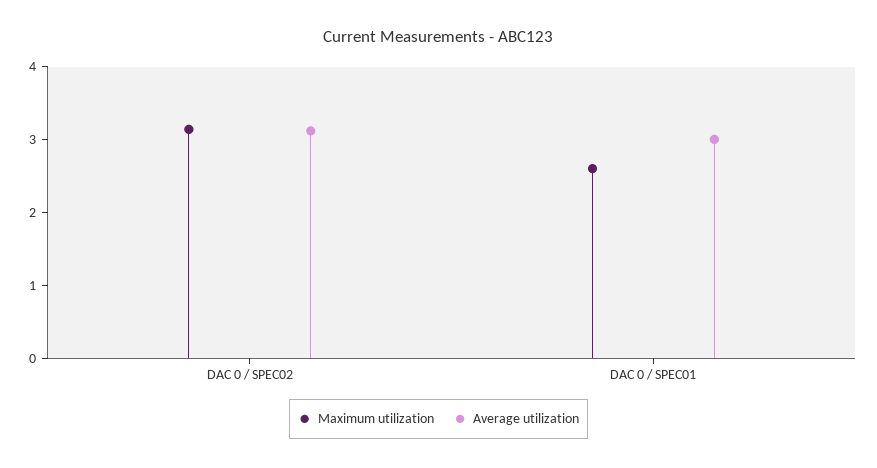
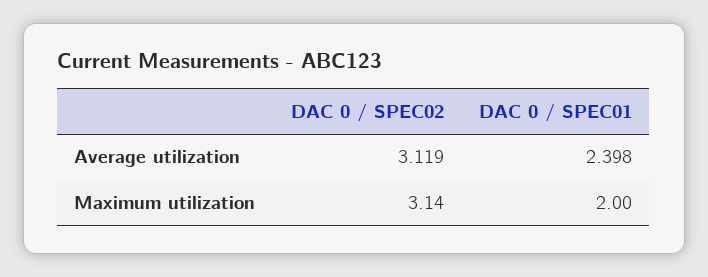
  {
    "Maximum utilization": {
      "DAC 0 / SPEC02": 3.14,
-     "DAC 0 / SPEC01": 2.6
+     "DAC 0 / SPEC01": 2
    },
    "Average utilization": {
      "DAC 0 / SPEC02": 3.119,
-     "DAC 0 / SPEC01": 3
+     "DAC 0 / SPEC01": 2.398
    }
  }

